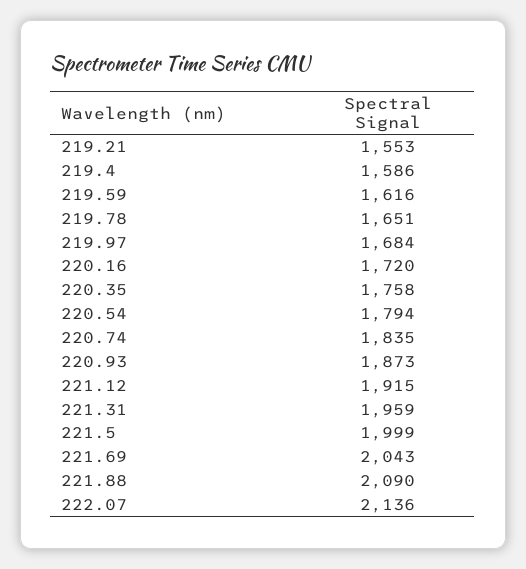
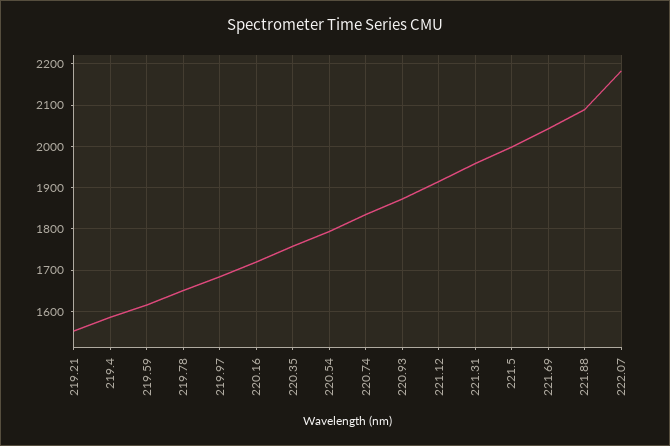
  {
    "219.21": 1553,
    "219.4": 1586,
    "219.59": 1616,
    "219.78": 1651,
    "219.97": 1684,
    "220.16": 1720,
    "220.35": 1758,
    "220.54": 1794,
    "220.74": 1835,
    "220.93": 1873,
    "221.12": 1915,
    "221.31": 1959,
    "221.5": 1999,
    "221.69": 2043,
    "221.88": 2090,
-   "222.07": 2136
+   "222.07": 2180
  }

